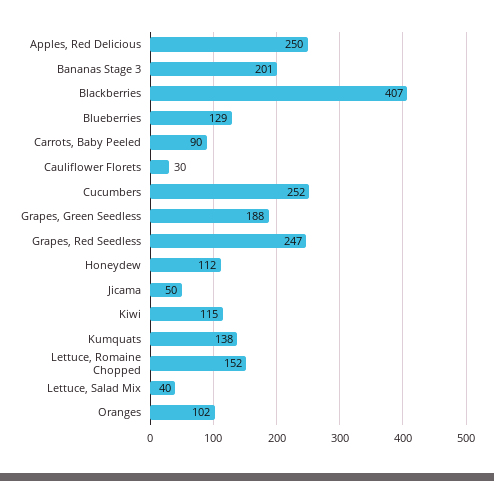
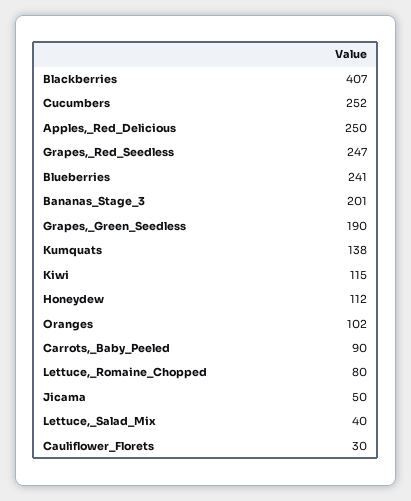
  {
    "Apples, Red Delicious": 250,
    "Bananas Stage 3": 201,
    "Blackberries": 407,
-   "Blueberries": 129,
+   "Blueberries": 241,
    "Carrots, Baby Peeled": 90,
    "Cauliflower Florets": 30,
    "Cucumbers": 252,
-   "Grapes, Green Seedless": 188,
+   "Grapes, Green Seedless": 190,
    "Grapes, Red Seedless": 247,
    "Honeydew": 112,
    "Jicama": 50,
    "Kiwi": 115,
    "Kumquats": 138,
-   "Lettuce, Romaine Chopped": 152,
+   "Lettuce, Romaine Chopped": 80,
    "Lettuce, Salad Mix": 40,
    "Oranges": 102
  }

